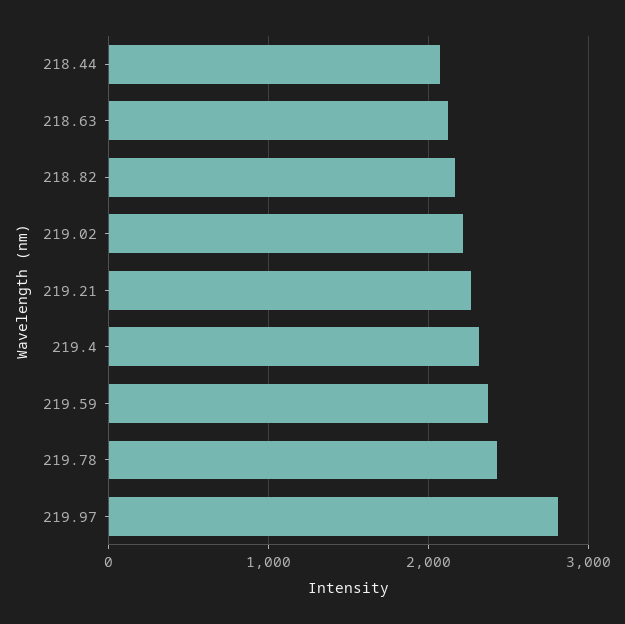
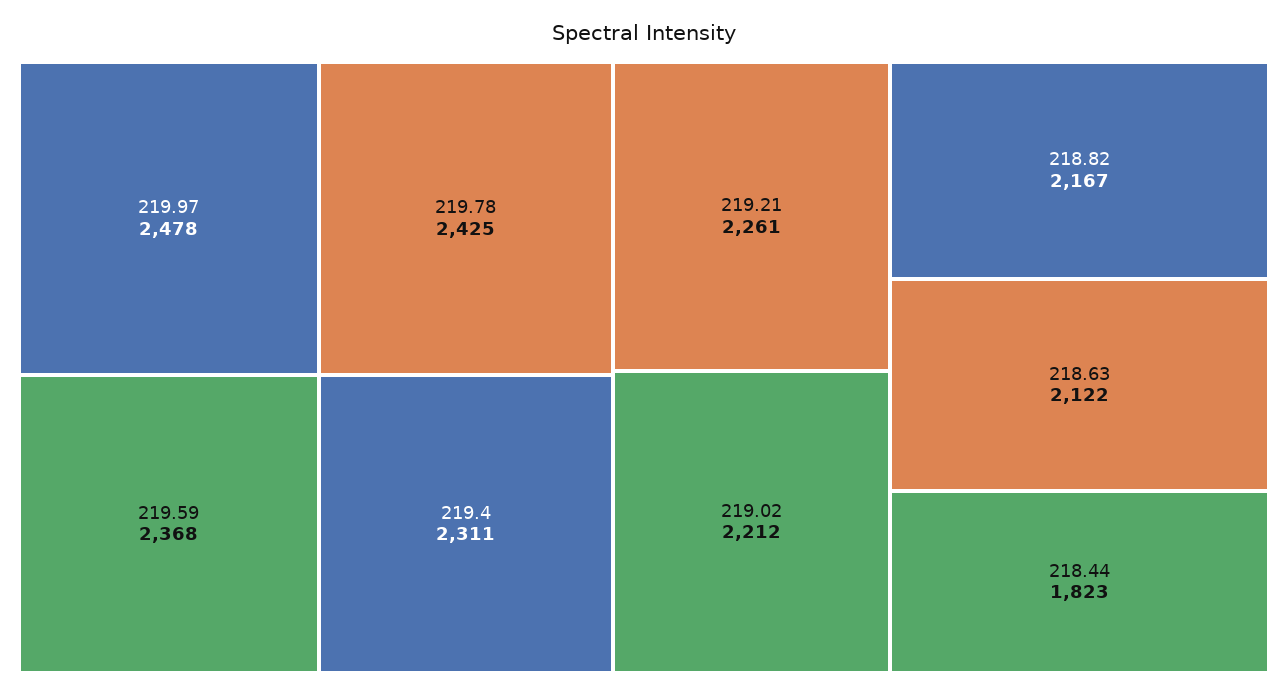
  {
-   "218.44": 2100,
+   "218.44": 1823,
    "218.63": 2122,
    "218.82": 2167,
    "219.02": 2212,
    "219.21": 2261,
    "219.4": 2311,
    "219.59": 2368,
    "219.78": 2425,
-   "219.97": 2800
+   "219.97": 2478
  }

